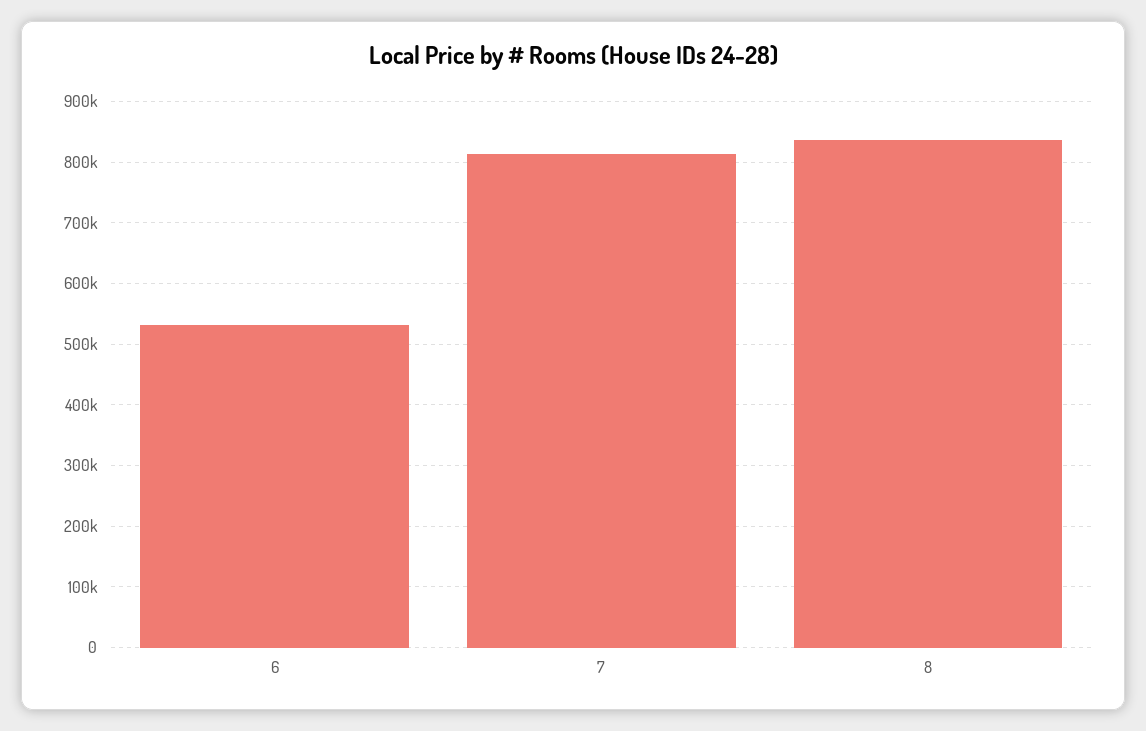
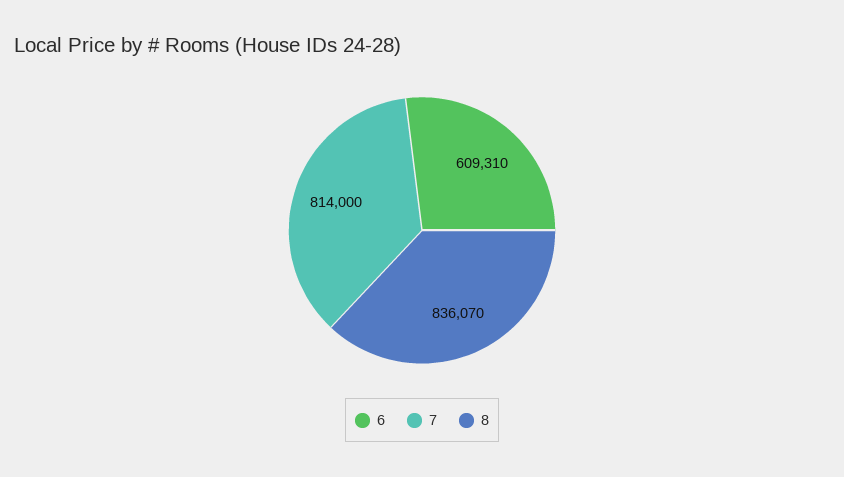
  {
-   "6": 530000,
+   "6": 609310,
    "7": 814000,
    "8": 836070
  }

